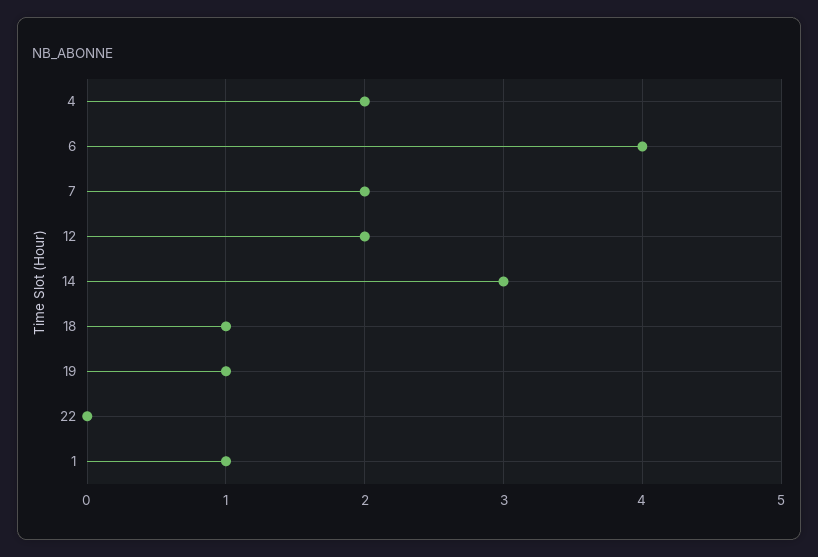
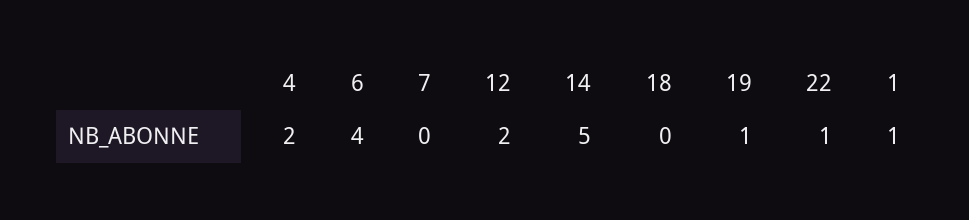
  {
    "4": 2,
    "6": 4,
-   "7": 2,
+   "7": 0,
    "12": 2,
-   "14": 3,
+   "14": 5,
-   "18": 1,
+   "18": 0,
    "19": 1,
-   "22": 0,
+   "22": 1,
    "1": 1
  }

